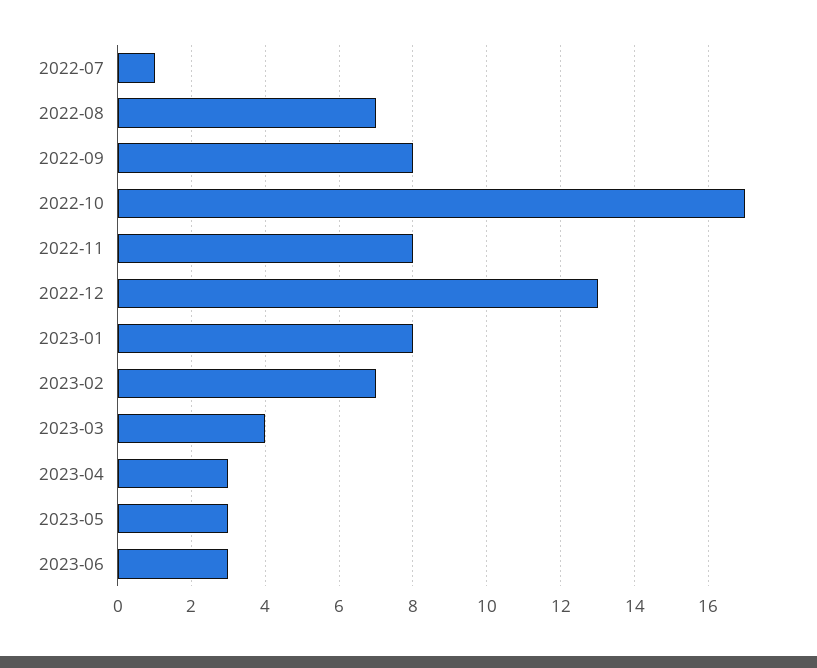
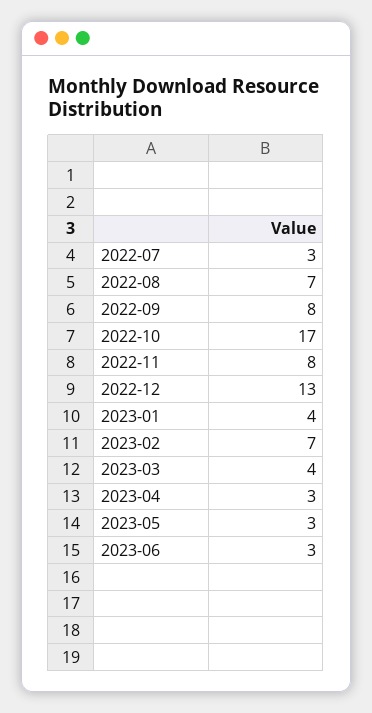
  {
-   "2022-07": 1,
+   "2022-07": 3,
    "2022-08": 7,
    "2022-09": 8,
    "2022-10": 17,
    "2022-11": 8,
    "2022-12": 13,
-   "2023-01": 8,
+   "2023-01": 4,
    "2023-02": 7,
    "2023-03": 4,
    "2023-04": 3,
    "2023-05": 3,
    "2023-06": 3
  }

